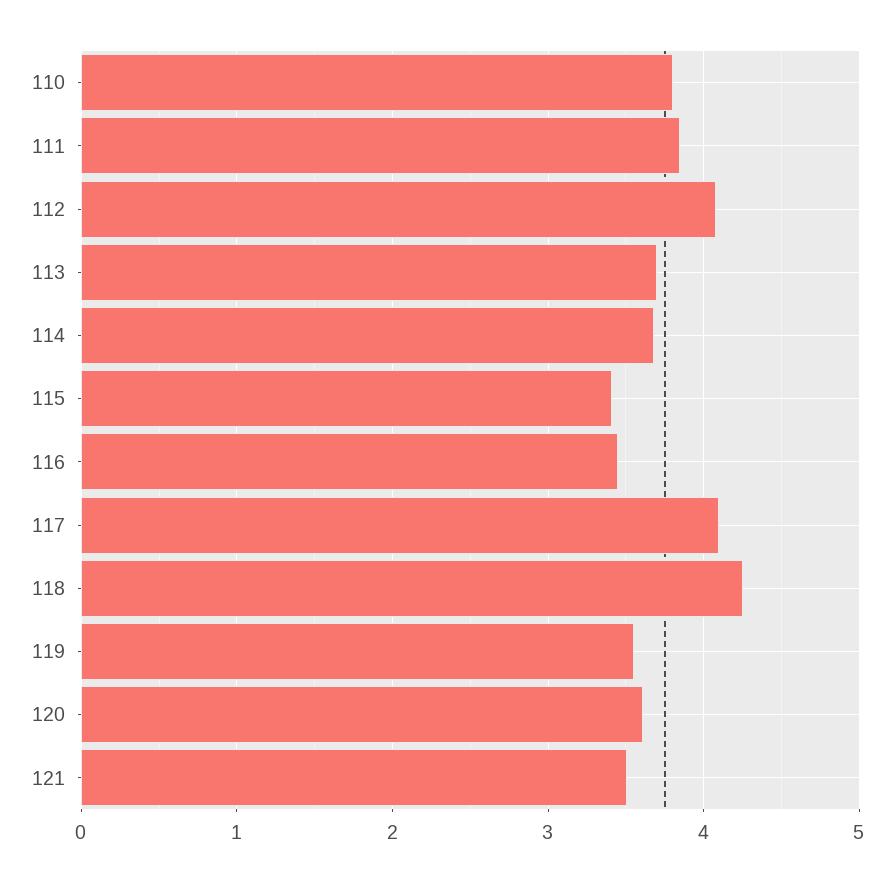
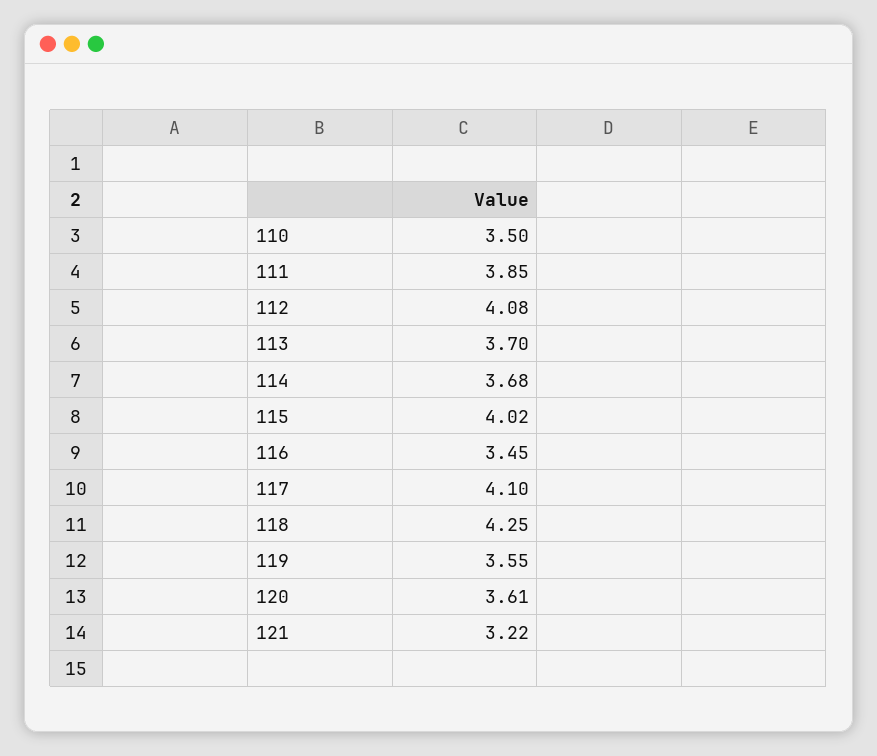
  {
-   "110": 3.8,
+   "110": 3.5,
    "111": 3.85,
    "112": 4.08,
    "113": 3.7,
    "114": 3.68,
-   "115": 3.4,
+   "115": 4.02,
    "116": 3.45,
    "117": 4.1,
    "118": 4.25,
    "119": 3.55,
    "120": 3.61,
-   "121": 3.5
+   "121": 3.22
  }

